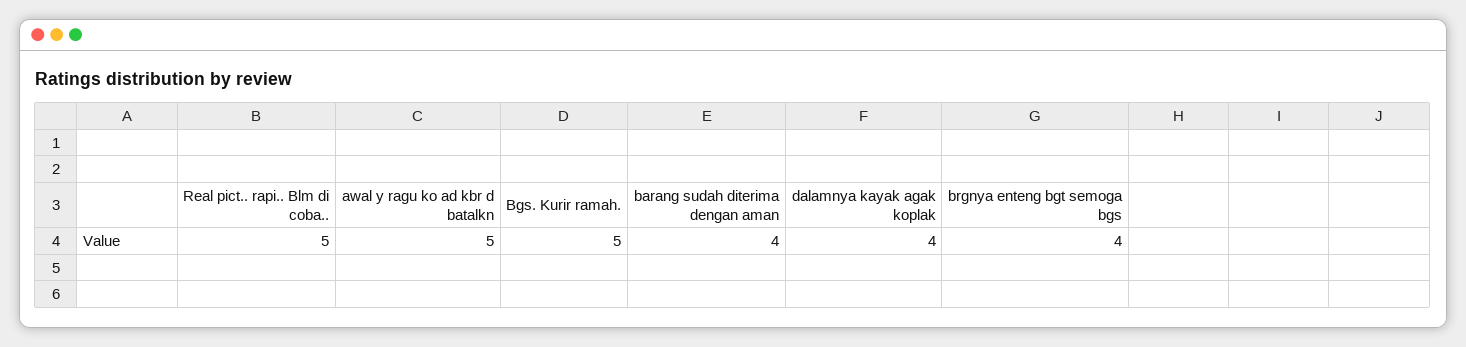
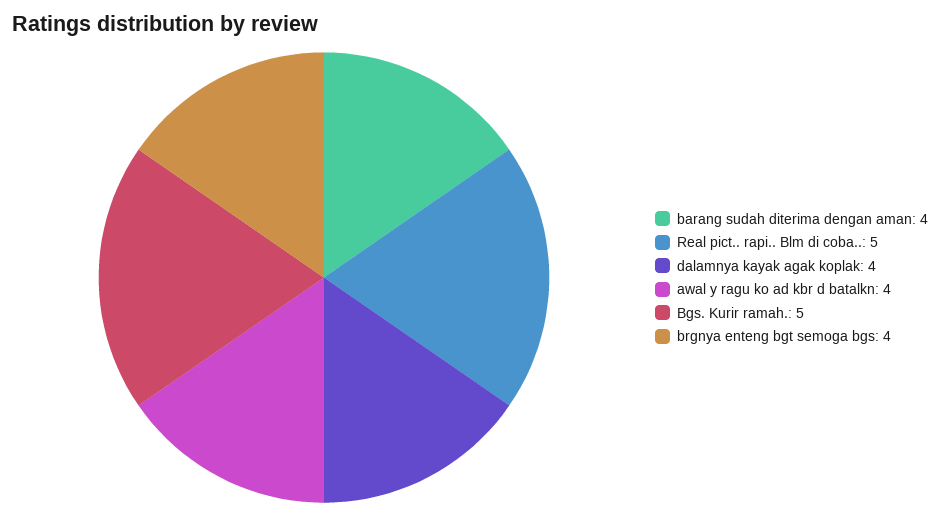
  {
    "Real pict.. rapi.. Blm di coba..": 5,
-   "awal y ragu ko ad kbr d batalkn": 5,
+   "awal y ragu ko ad kbr d batalkn": 4,
    "Bgs. Kurir ramah.": 5,
    "barang sudah diterima dengan aman": 4,
    "dalamnya kayak agak koplak": 4,
    "brgnya enteng bgt semoga bgs": 4
  }

